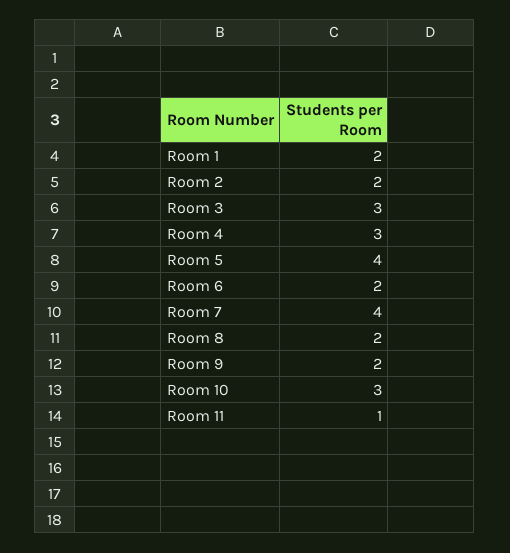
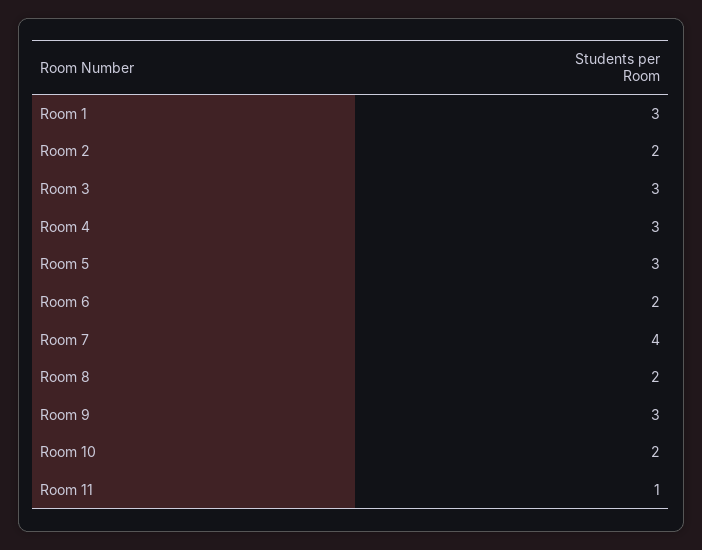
  {
-   "Room 1": 2,
+   "Room 1": 3,
    "Room 2": 2,
    "Room 3": 3,
    "Room 4": 3,
-   "Room 5": 4,
+   "Room 5": 3,
    "Room 6": 2,
    "Room 7": 4,
    "Room 8": 2,
-   "Room 9": 2,
+   "Room 9": 3,
-   "Room 10": 3,
+   "Room 10": 2,
    "Room 11": 1
  }

